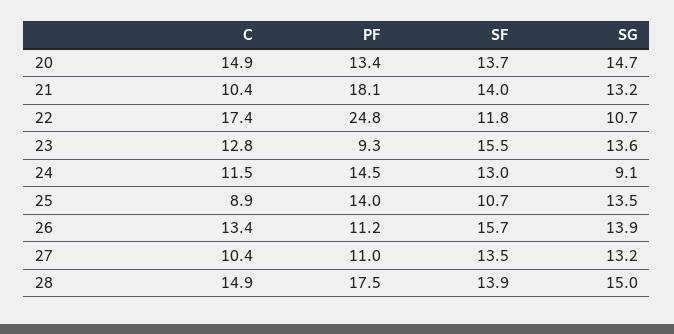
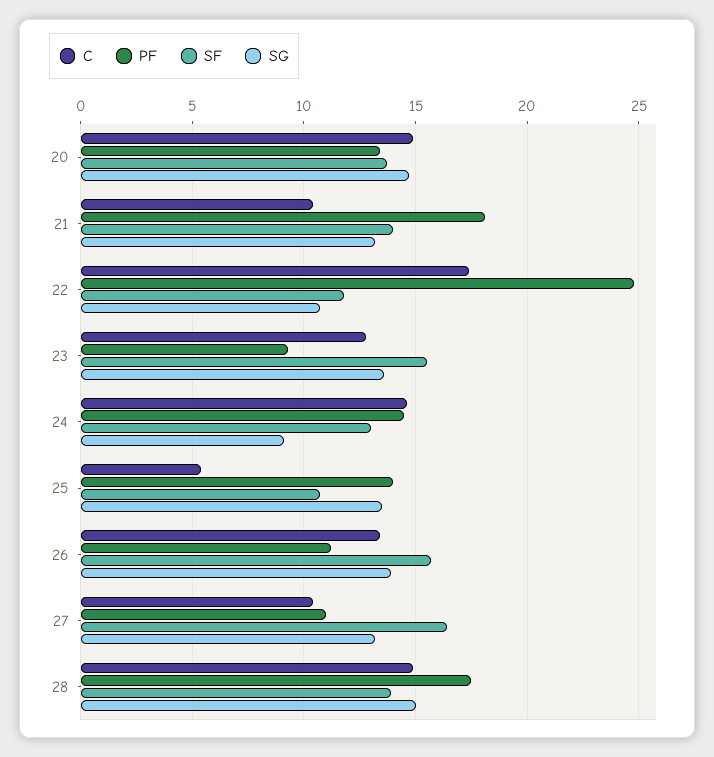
  {
    "C": {
      "20": 14.9,
      "21": 10.4,
      "22": 17.4,
      "23": 12.8,
-     "24": 11.5,
+     "24": 14.5,
-     "25": 8.9,
+     "25": 5.5,
      "26": 13.4,
      "27": 10.4,
      "28": 14.9
    },
    "PF": {
      "20": 13.4,
      "21": 18.1,
      "22": 24.8,
      "23": 9.3,
      "24": 14.5,
      "25": 14,
      "26": 11.2,
      "27": 11,
      "28": 17.5
    },
    "SF": {
      "20": 13.7,
      "21": 14,
      "22": 11.8,
      "23": 15.5,
      "24": 13,
      "25": 10.7,
      "26": 15.7,
-     "27": 13.5,
+     "27": 16.5,
      "28": 13.9
    },
    "SG": {
      "20": 14.7,
      "21": 13.2,
      "22": 10.7,
      "23": 13.6,
      "24": 9.1,
      "25": 13.5,
      "26": 13.9,
      "27": 13.2,
      "28": 15
    }
  }

